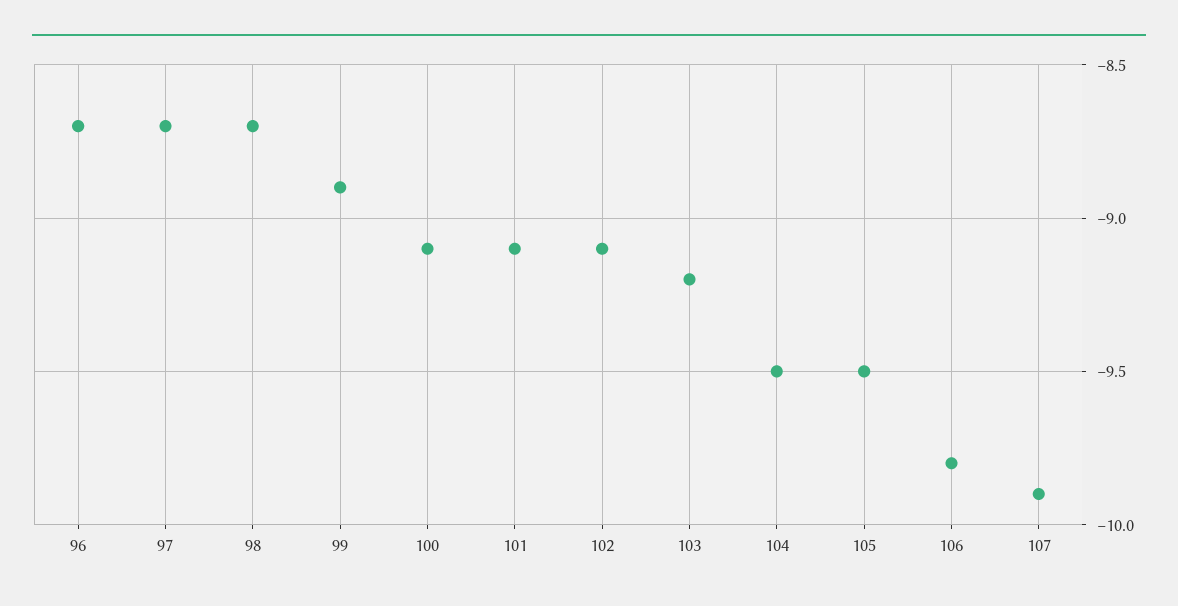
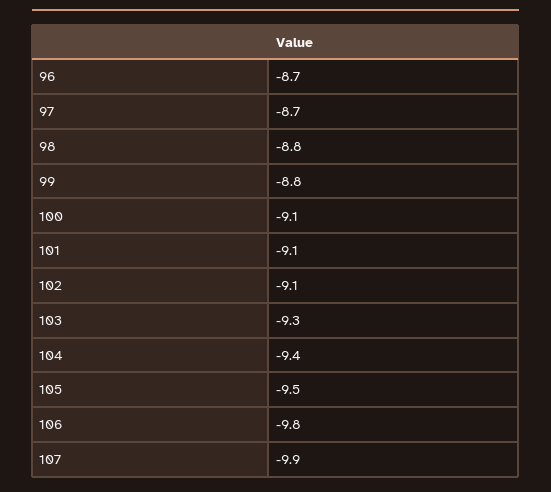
  {
    "96": -8.7,
    "97": -8.7,
-   "98": -8.7,
+   "98": -8.8,
-   "99": -8.9,
+   "99": -8.8,
    "100": -9.1,
    "101": -9.1,
    "102": -9.1,
-   "103": -9.2,
+   "103": -9.3,
-   "104": -9.5,
+   "104": -9.4,
    "105": -9.5,
    "106": -9.8,
    "107": -9.9
  }

